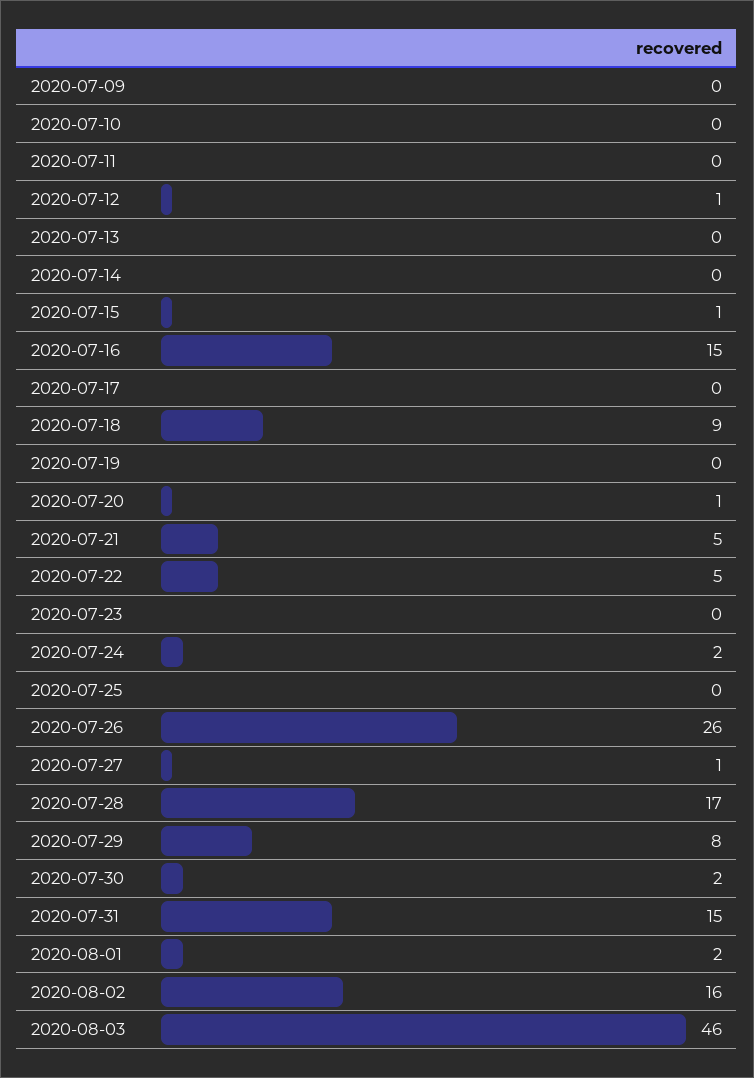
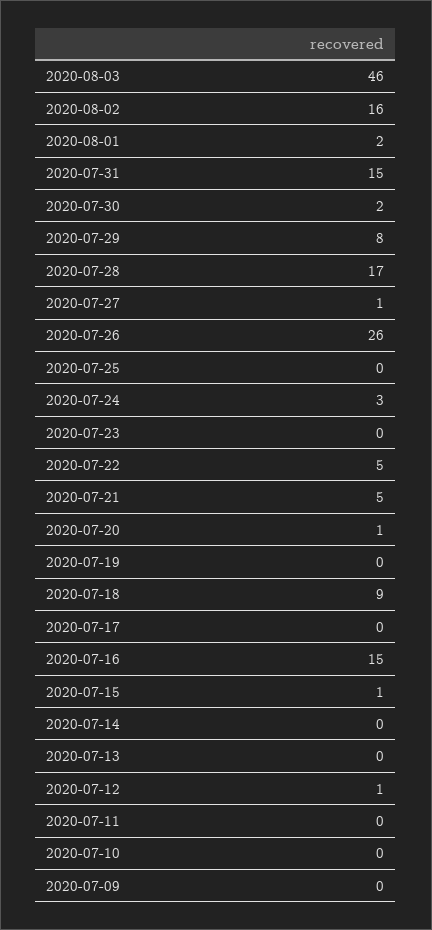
  {
    "2020-07-09": 0,
    "2020-07-10": 0,
    "2020-07-11": 0,
    "2020-07-12": 1,
    "2020-07-13": 0,
    "2020-07-14": 0,
    "2020-07-15": 1,
    "2020-07-16": 15,
    "2020-07-17": 0,
    "2020-07-18": 9,
    "2020-07-19": 0,
    "2020-07-20": 1,
    "2020-07-21": 5,
    "2020-07-22": 5,
    "2020-07-23": 0,
-   "2020-07-24": 2,
+   "2020-07-24": 3,
    "2020-07-25": 0,
    "2020-07-26": 26,
    "2020-07-27": 1,
    "2020-07-28": 17,
    "2020-07-29": 8,
    "2020-07-30": 2,
    "2020-07-31": 15,
    "2020-08-01": 2,
    "2020-08-02": 16,
    "2020-08-03": 46
  }

